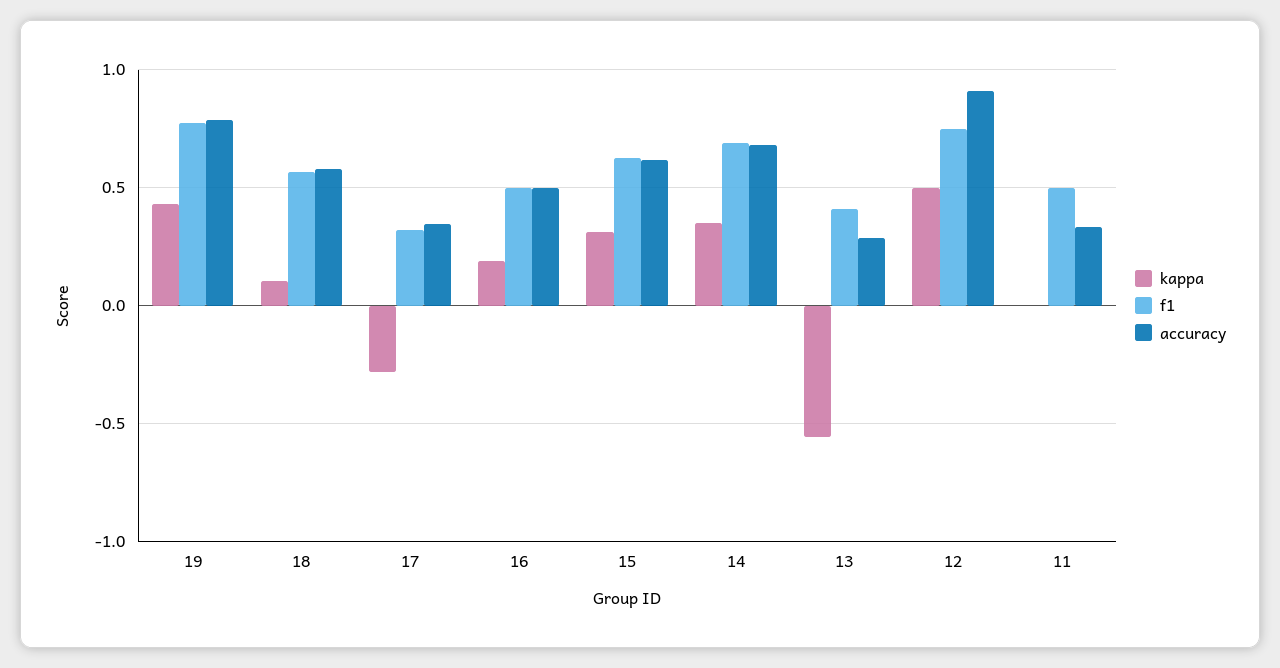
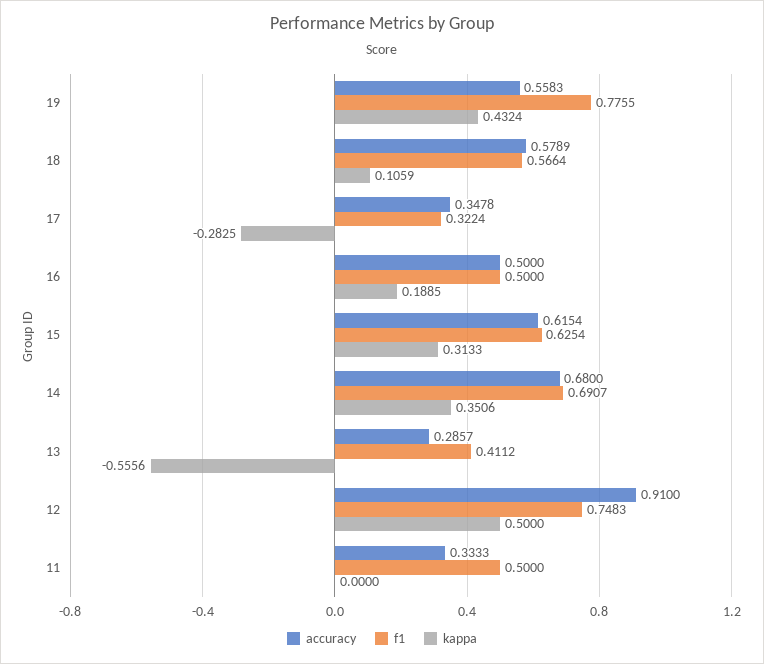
  {
    "kappa": {
      "19": 0.4324,
      "18": 0.1059,
      "17": -0.2825,
      "16": 0.1885,
      "15": 0.3133,
      "14": 0.3506,
      "13": -0.5556,
      "12": 0.5,
      "11": 0
    },
    "f1": {
      "19": 0.7755,
      "18": 0.5664,
      "17": 0.3224,
      "16": 0.5,
      "15": 0.6254,
      "14": 0.6907,
      "13": 0.4112,
      "12": 0.7483,
      "11": 0.5
    },
    "accuracy": {
-     "19": 0.8,
+     "19": 0.5583,
      "18": 0.5789,
      "17": 0.3478,
      "16": 0.5,
      "15": 0.6154,
      "14": 0.68,
      "13": 0.2857,
      "12": 0.91,
      "11": 0.3333
    }
  }

